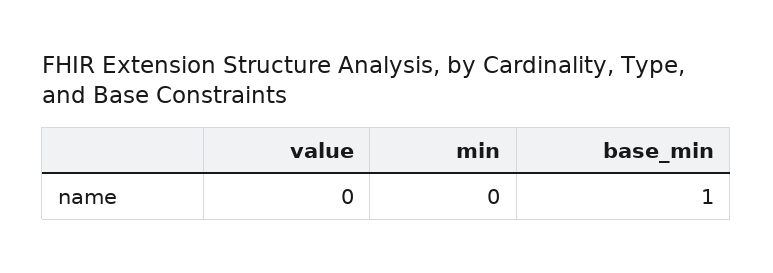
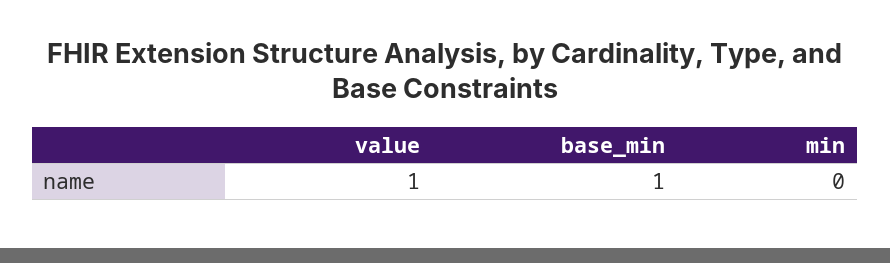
  {
-   "value": 0,
+   "value": 1,
    "min": 0,
    "base_min": 1
  }

